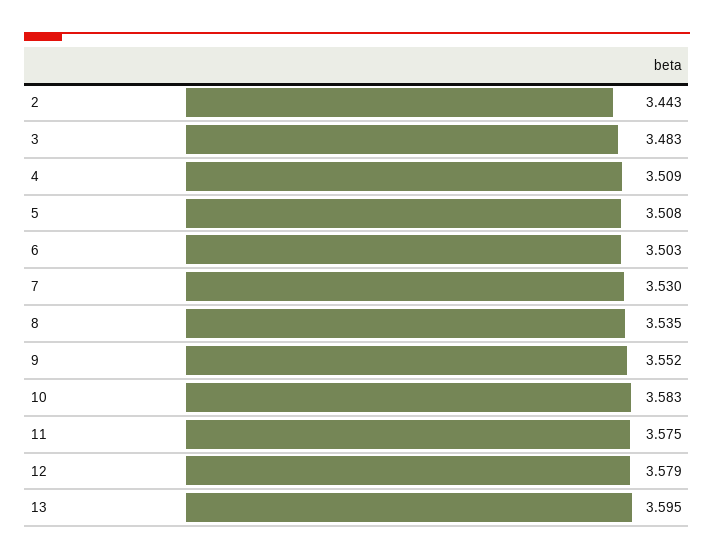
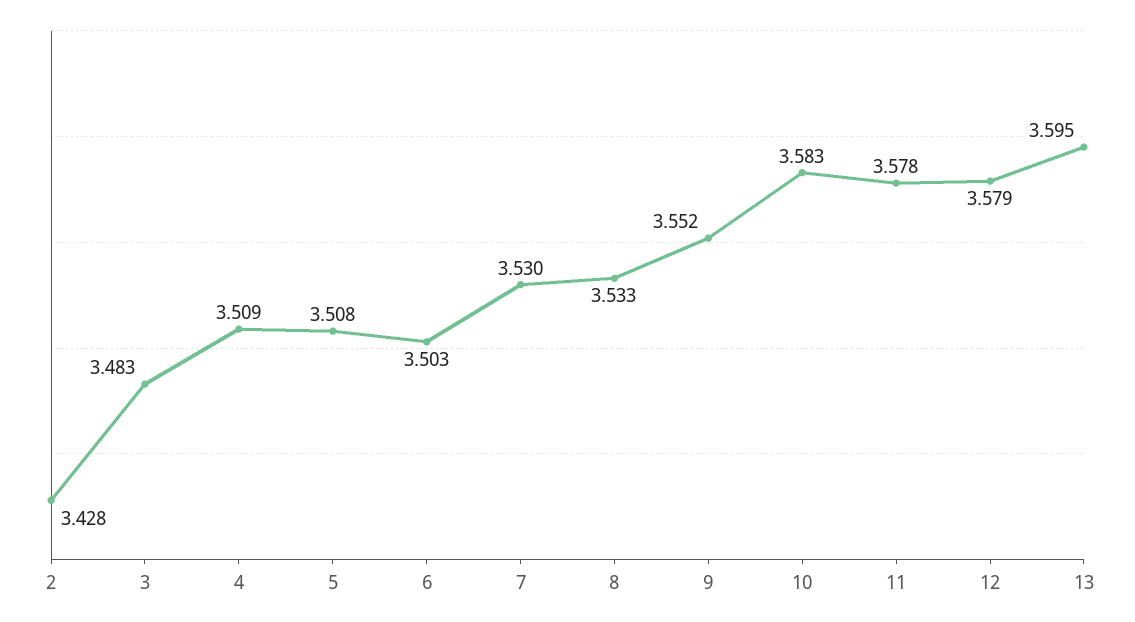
  {
-   "2": 3.443,
+   "2": 3.428,
    "3": 3.483,
    "4": 3.509,
    "5": 3.508,
    "6": 3.503,
    "7": 3.53,
-   "8": 3.535,
+   "8": 3.533,
    "9": 3.552,
    "10": 3.583,
-   "11": 3.575,
+   "11": 3.578,
    "12": 3.579,
    "13": 3.595
  }

